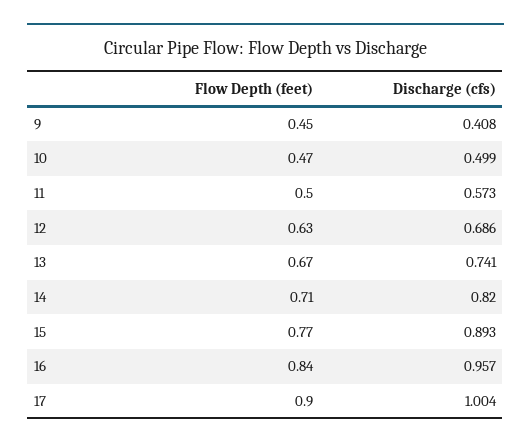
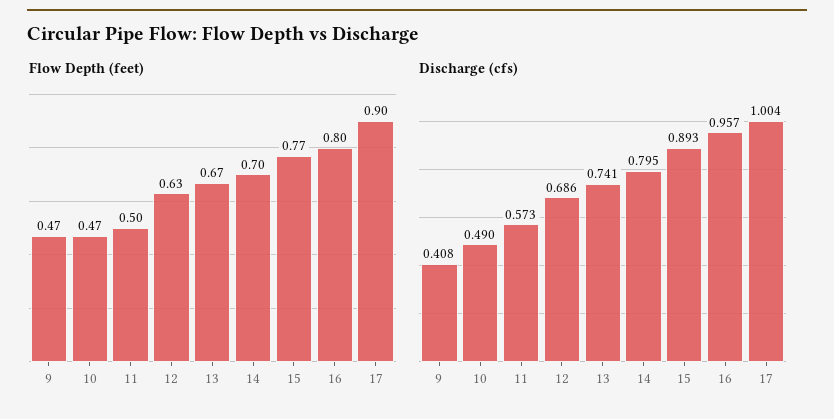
  {
    "Flow Depth (feet)": {
-     "9": 0.45,
+     "9": 0.47,
      "10": 0.47,
      "11": 0.5,
      "12": 0.63,
      "13": 0.67,
-     "14": 0.71,
+     "14": 0.7,
      "15": 0.77,
-     "16": 0.84,
+     "16": 0.8,
      "17": 0.9
    },
    "Discharge (cfs)": {
      "9": 0.408,
-     "10": 0.499,
+     "10": 0.49,
      "11": 0.573,
      "12": 0.686,
      "13": 0.741,
-     "14": 0.82,
+     "14": 0.795,
      "15": 0.893,
      "16": 0.957,
      "17": 1.004
    }
  }

